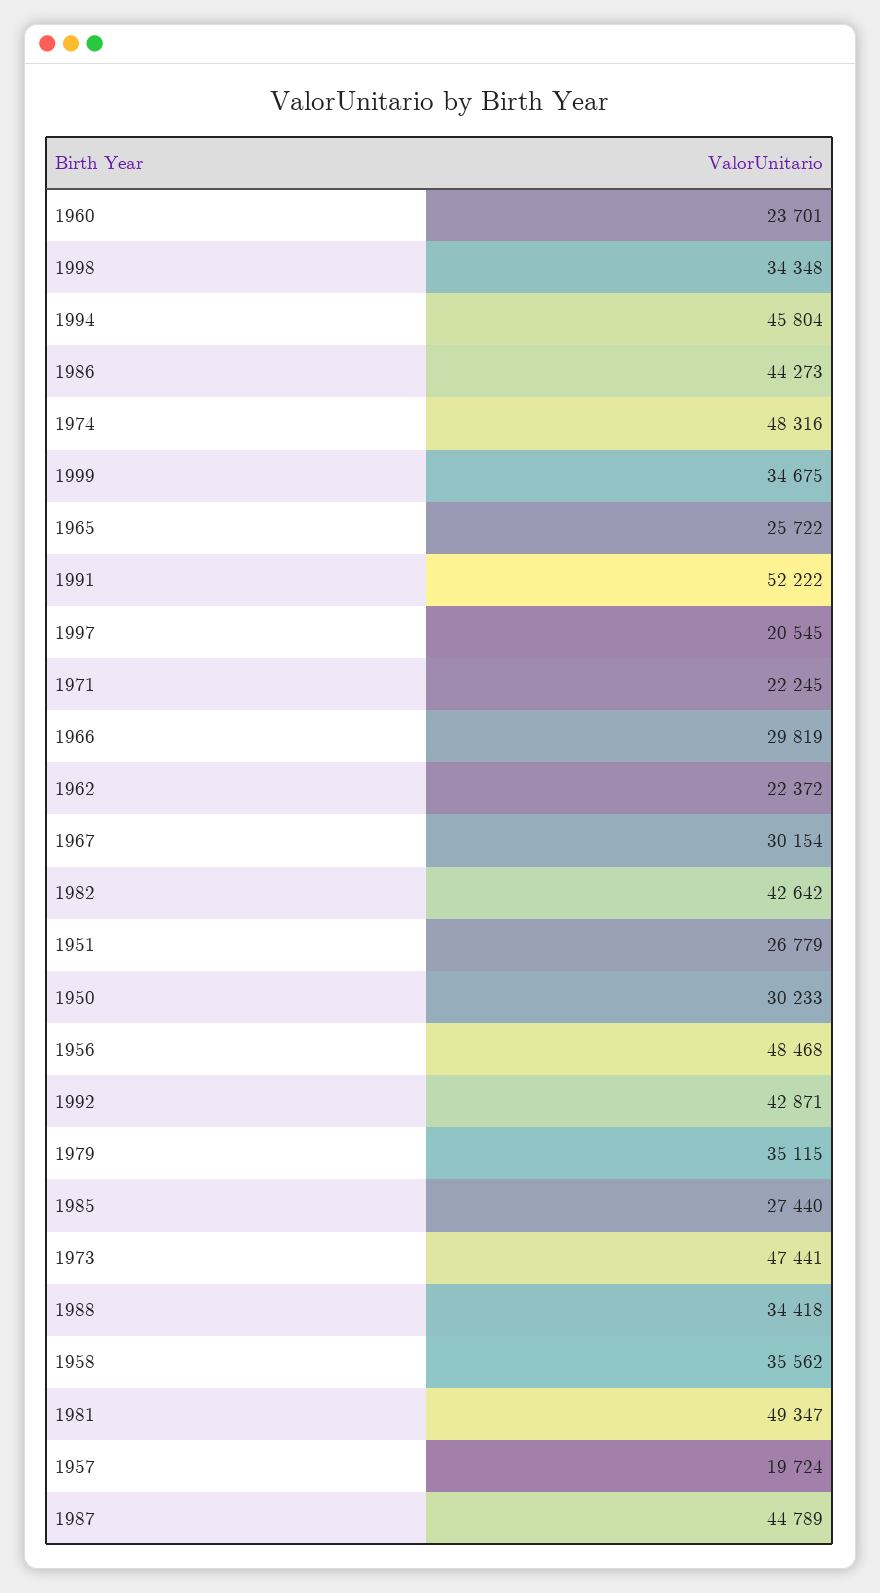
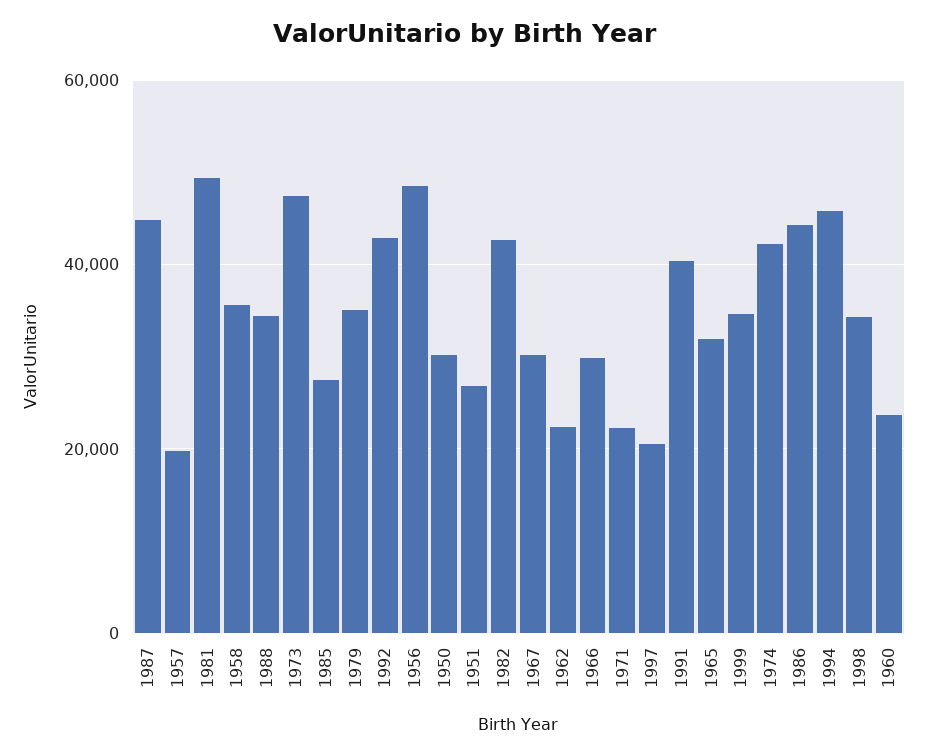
  {
    "1960": 23701,
    "1998": 34348,
    "1994": 45804,
    "1986": 44273,
-   "1974": 48316,
+   "1974": 42000,
    "1999": 34675,
-   "1965": 25722,
+   "1965": 32000,
-   "1991": 52222,
+   "1991": 40000,
    "1997": 20545,
    "1971": 22245,
    "1966": 29819,
    "1962": 22372,
    "1967": 30154,
    "1982": 42642,
    "1951": 26779,
    "1950": 30233,
    "1956": 48468,
    "1992": 42871,
    "1979": 35115,
    "1985": 27440,
    "1973": 47441,
    "1988": 34418,
    "1958": 35562,
    "1981": 49347,
    "1957": 19724,
    "1987": 44789
  }

